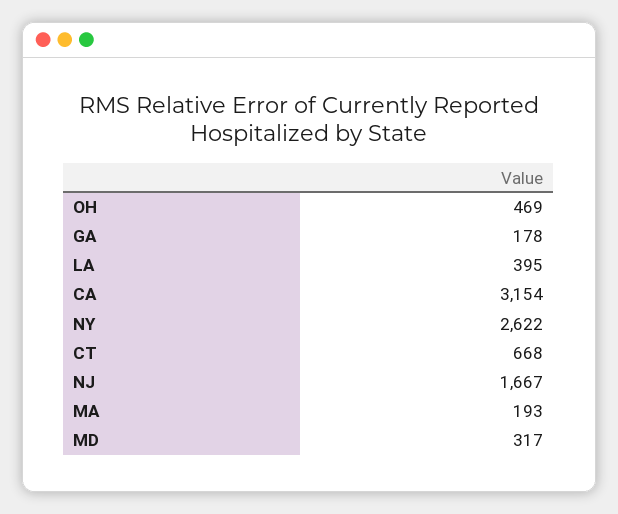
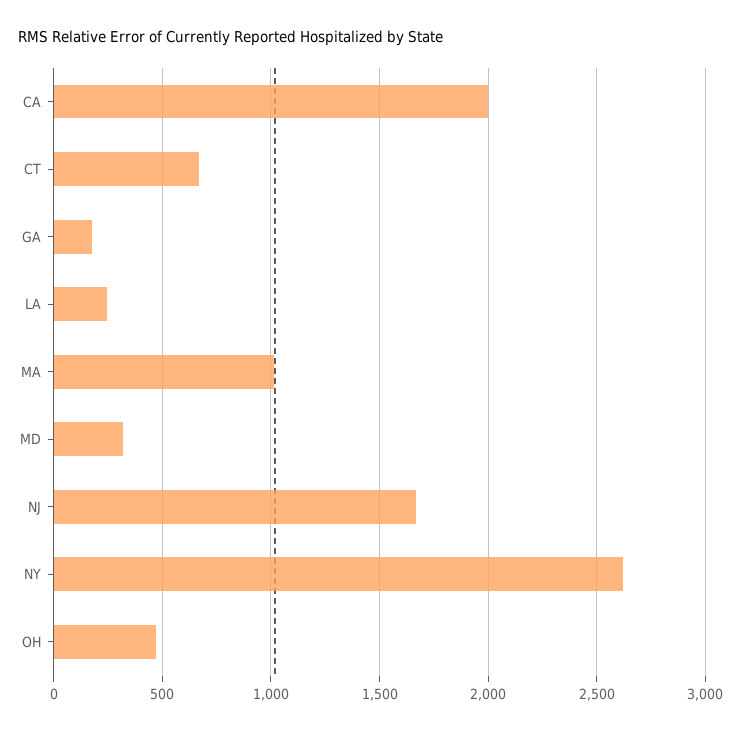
  {
    "OH": 469,
    "GA": 178,
-   "LA": 395,
+   "LA": 250,
-   "CA": 3154,
+   "CA": 2000,
    "NY": 2622,
    "CT": 668,
    "NJ": 1667,
-   "MA": 193,
+   "MA": 1000,
    "MD": 317
  }

